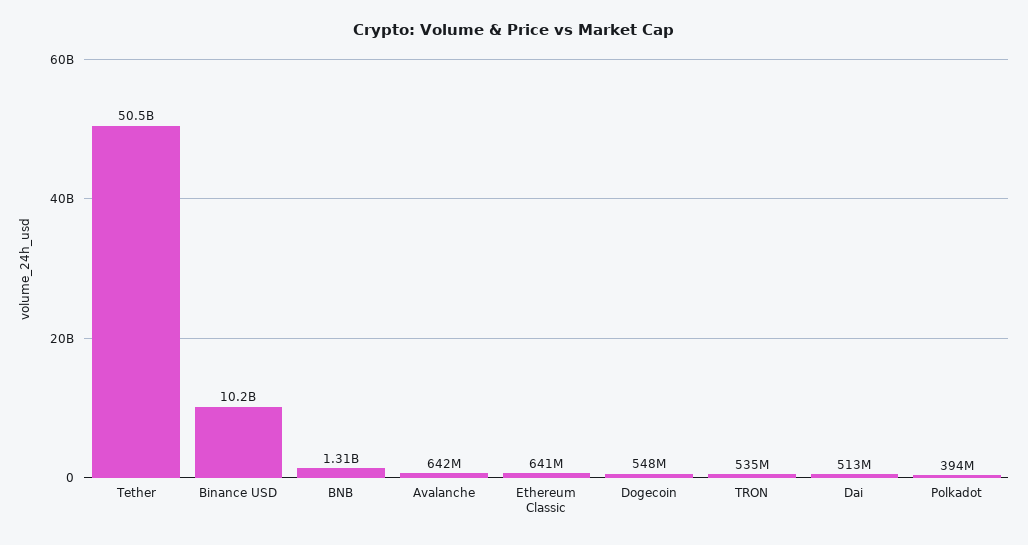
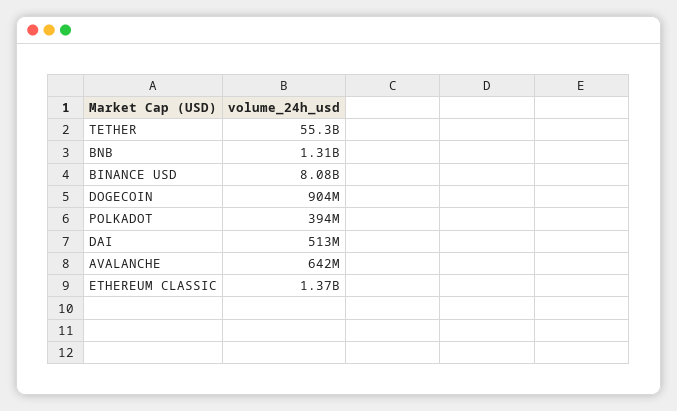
  {
-   "Tether": 50500000000,
+   "Tether": 55300000000,
-   "Binance USD": 10200000000,
+   "Binance USD": 8080000000,
    "BNB": 1310000000,
    "Avalanche": 642000000,
-   "Ethereum Classic": 641000000,
+   "Ethereum Classic": 1370000000,
-   "Dogecoin": 548000000,
+   "Dogecoin": 904000000,
-   "TRON": 535000000,
    "Dai": 513000000,
    "Polkadot": 394000000
  }

